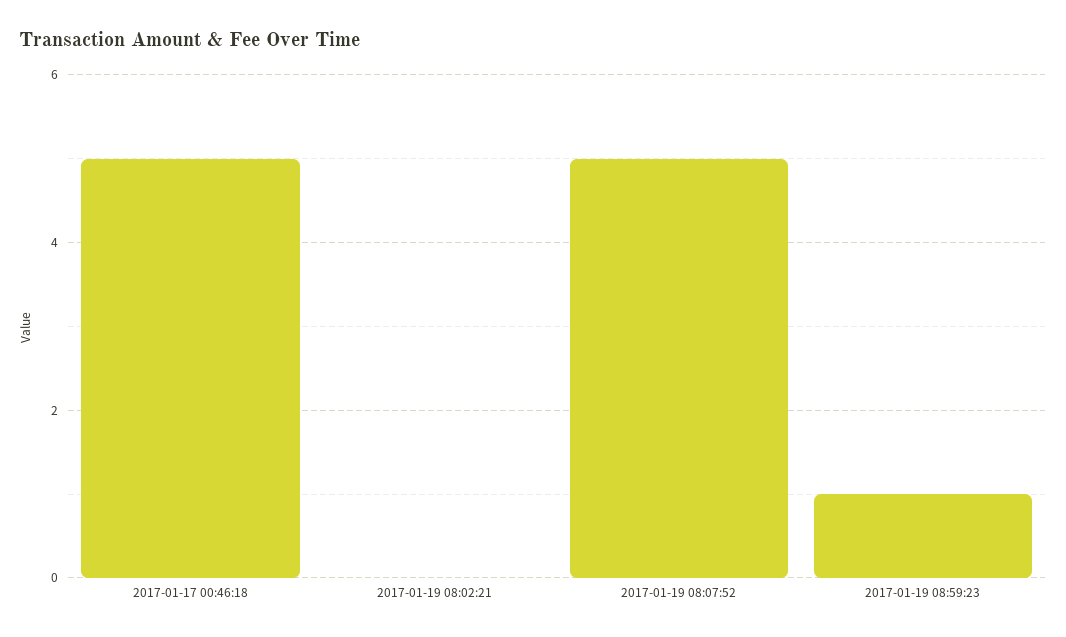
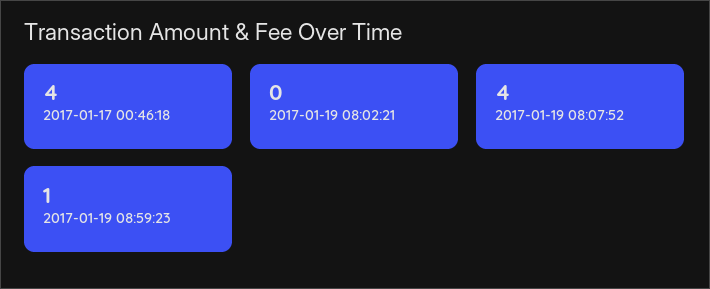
  {
-   "2017-01-17 00:46:18": 5,
+   "2017-01-17 00:46:18": 4,
    "2017-01-19 08:02:21": 0,
-   "2017-01-19 08:07:52": 5,
+   "2017-01-19 08:07:52": 4,
    "2017-01-19 08:59:23": 1
  }

